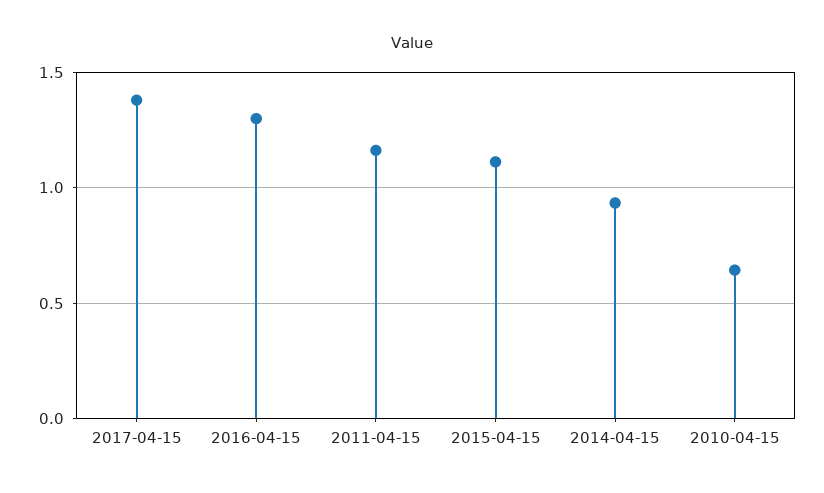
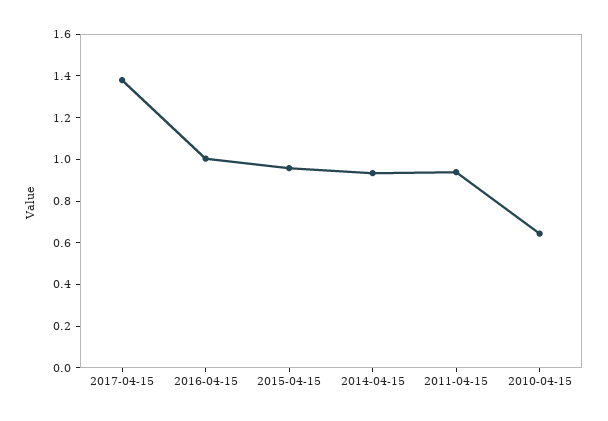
  {
    "2017-04-15": 1.4,
-   "2016-04-15": 1.3,
+   "2016-04-15": 1,
-   "2011-04-15": 1.15,
+   "2011-04-15": 0.95,
-   "2015-04-15": 1.1,
+   "2015-04-15": 0.95,
    "2014-04-15": 0.95,
    "2010-04-15": 0.65
  }

